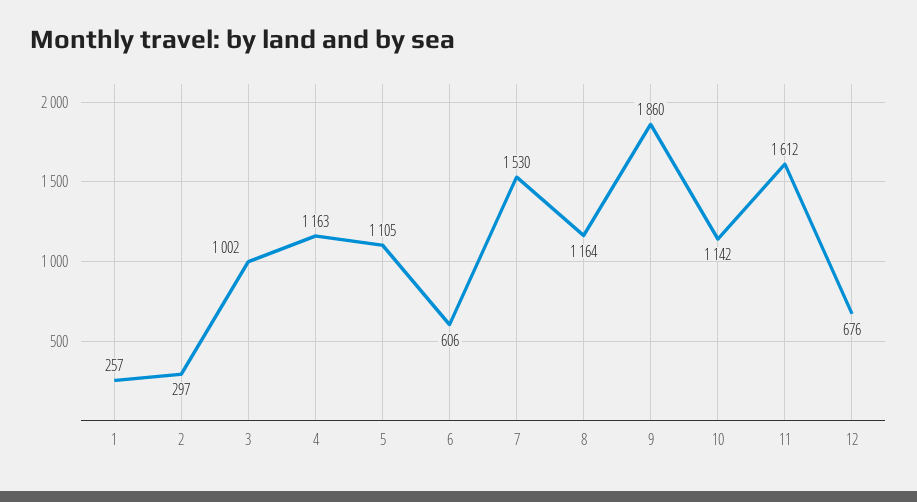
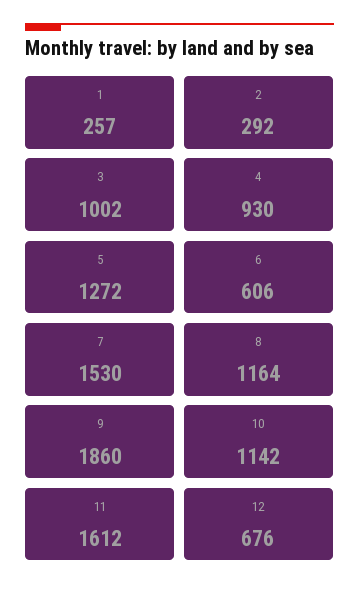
  {
    "1": 257,
-   "2": 297,
+   "2": 292,
    "3": 1002,
-   "4": 1163,
+   "4": 930,
-   "5": 1105,
+   "5": 1272,
    "6": 606,
    "7": 1530,
    "8": 1164,
    "9": 1860,
    "10": 1142,
    "11": 1612,
    "12": 676
  }

